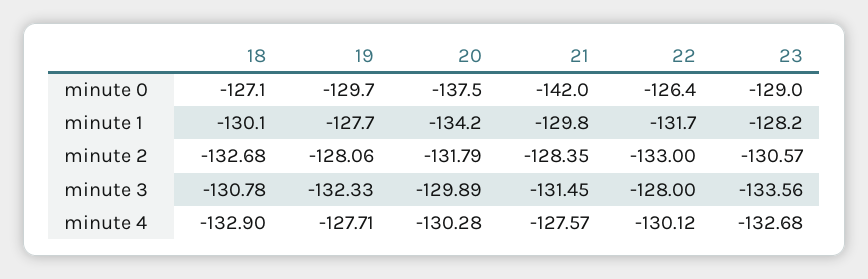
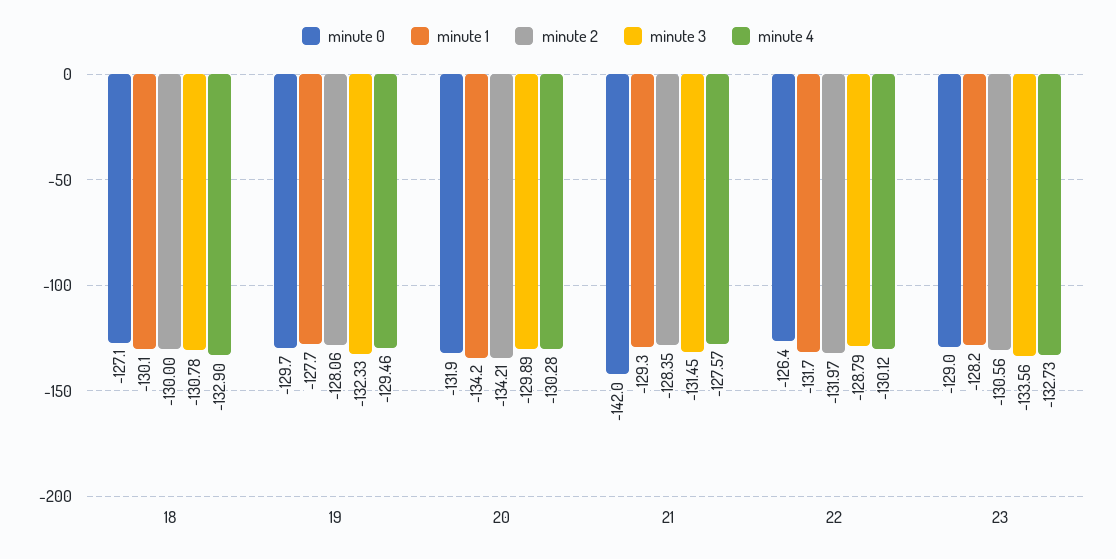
  {
    "minute 0": {
      "18": -127.1,
      "19": -129.7,
-     "20": -137.5,
+     "20": -131.9,
      "21": -142,
      "22": -126.4,
      "23": -129
    },
    "minute 1": {
      "18": -130.1,
      "19": -127.7,
      "20": -134.2,
-     "21": -129.8,
+     "21": -129.3,
      "22": -131.7,
      "23": -128.2
    },
    "minute 2": {
-     "18": -132.68,
+     "18": -130,
      "19": -128.06,
-     "20": -131.79,
+     "20": -134.21,
      "21": -128.35,
-     "22": -133,
+     "22": -131.97,
-     "23": -130.57
+     "23": -130.56
    },
    "minute 3": {
      "18": -130.78,
      "19": -132.33,
      "20": -129.89,
      "21": -131.45,
-     "22": -128,
+     "22": -128.79,
      "23": -133.56
    },
    "minute 4": {
      "18": -132.9,
-     "19": -127.71,
+     "19": -129.46,
      "20": -130.28,
      "21": -127.57,
      "22": -130.12,
-     "23": -132.68
+     "23": -132.73
    }
  }

